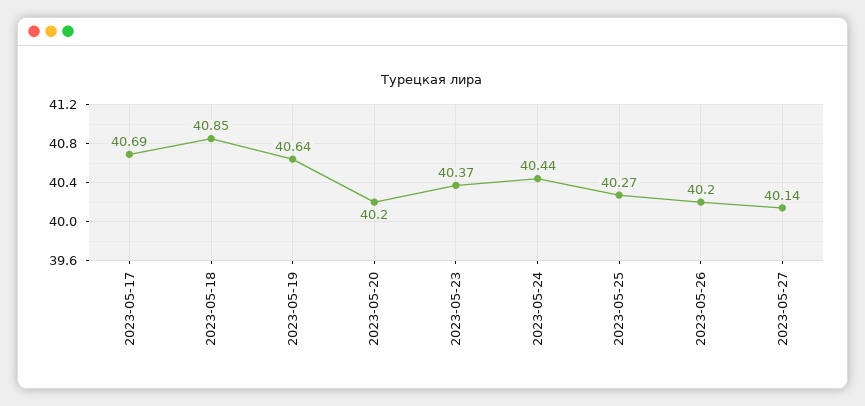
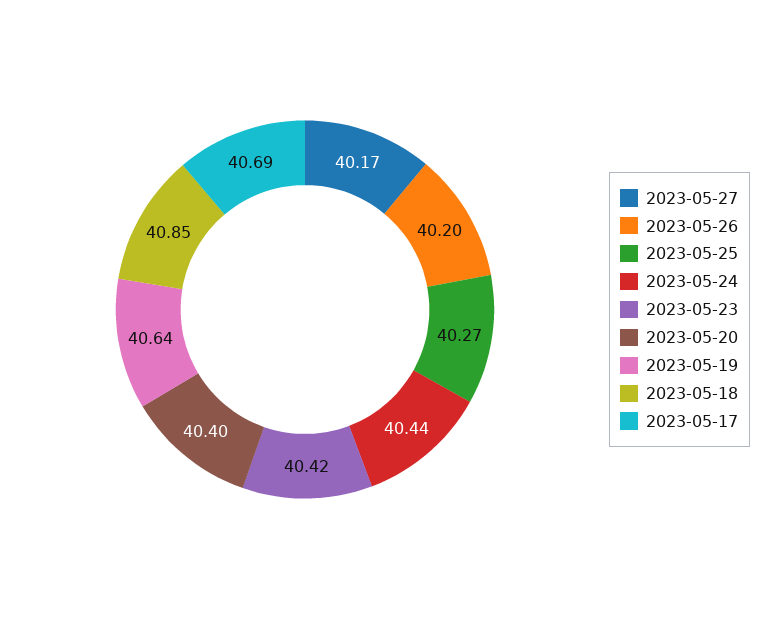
  {
    "2023-05-17": 40.69,
    "2023-05-18": 40.85,
    "2023-05-19": 40.64,
-   "2023-05-20": 40.2,
+   "2023-05-20": 40.4,
-   "2023-05-23": 40.37,
+   "2023-05-23": 40.42,
    "2023-05-24": 40.44,
    "2023-05-25": 40.27,
    "2023-05-26": 40.2,
-   "2023-05-27": 40.14
+   "2023-05-27": 40.17
  }

